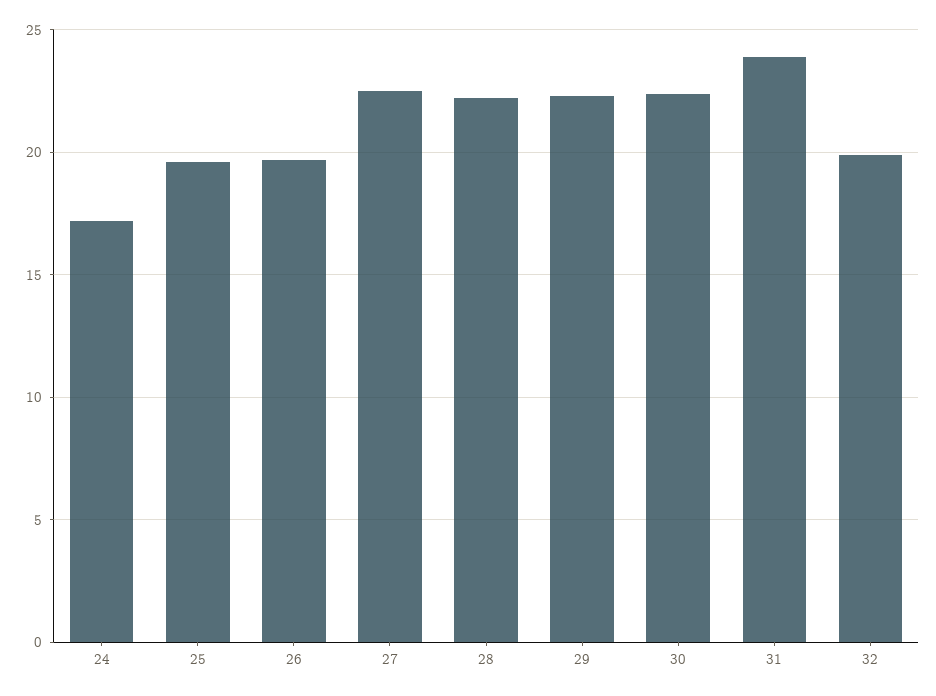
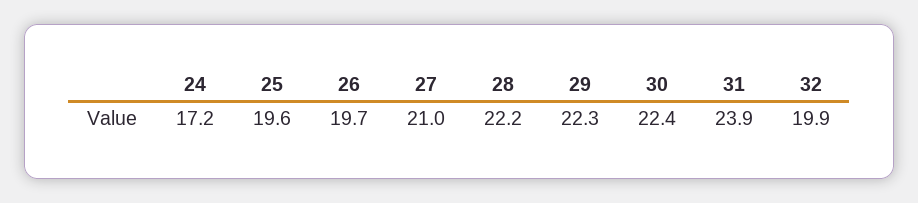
  {
    "24": 17.2,
    "25": 19.6,
    "26": 19.7,
-   "27": 22.5,
+   "27": 21,
    "28": 22.2,
    "29": 22.3,
    "30": 22.4,
    "31": 23.9,
    "32": 19.9
  }

